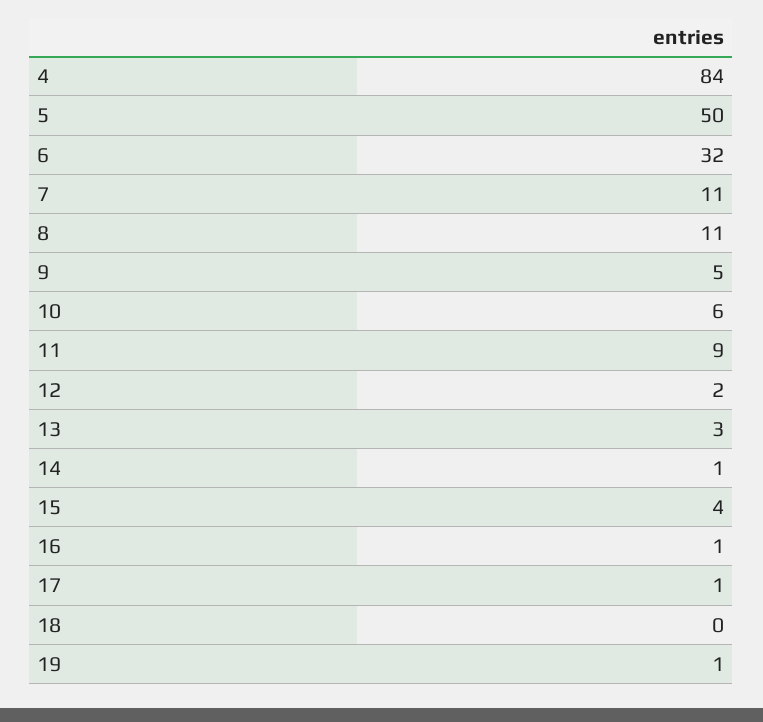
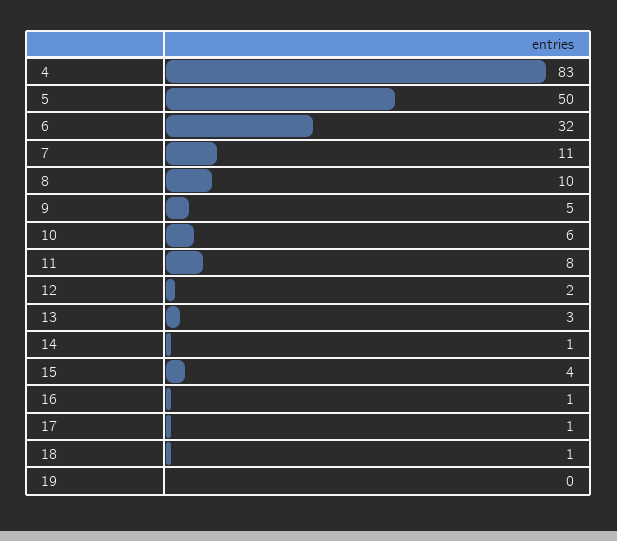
  {
-   "4": 84,
+   "4": 83,
    "5": 50,
    "6": 32,
    "7": 11,
-   "8": 11,
+   "8": 10,
    "9": 5,
    "10": 6,
-   "11": 9,
+   "11": 8,
    "12": 2,
    "13": 3,
    "14": 1,
    "15": 4,
    "16": 1,
    "17": 1,
-   "18": 0,
+   "18": 1,
-   "19": 1
+   "19": 0
  }

